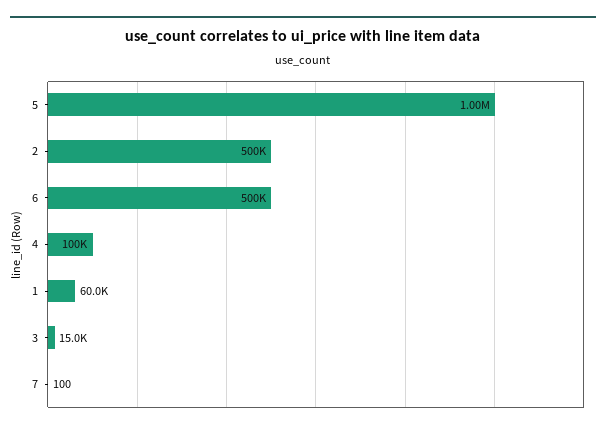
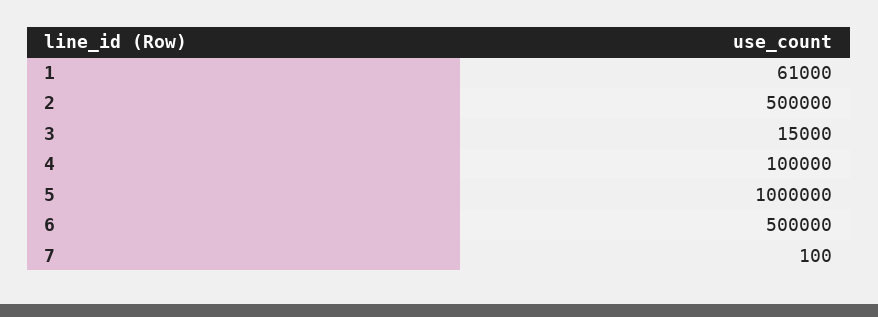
  {
    "5": 1000000,
    "2": 500000,
    "6": 500000,
    "4": 100000,
-   "1": 60000,
+   "1": 61000,
    "3": 15000,
    "7": 100
  }

